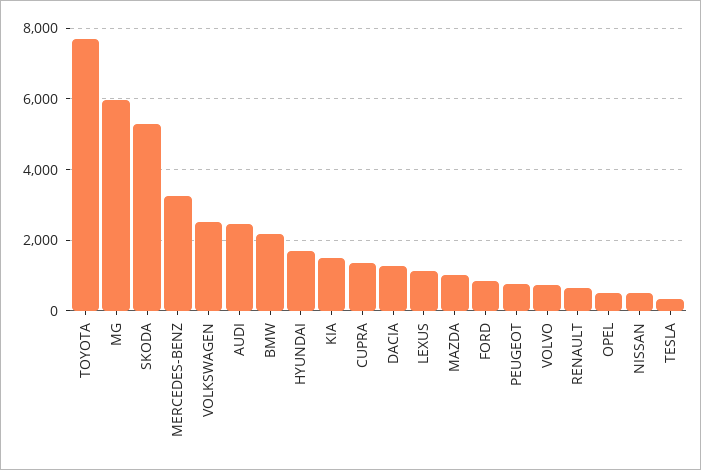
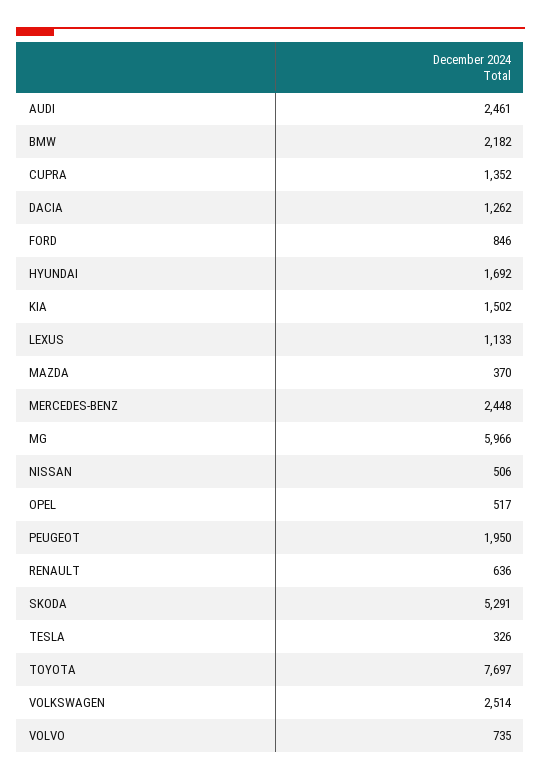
  {
    "TOYOTA": 7697,
    "MG": 5966,
    "SKODA": 5291,
-   "MERCEDES-BENZ": 3200,
+   "MERCEDES-BENZ": 2448,
    "VOLKSWAGEN": 2514,
    "AUDI": 2461,
    "BMW": 2182,
    "HYUNDAI": 1692,
    "KIA": 1502,
    "CUPRA": 1352,
    "DACIA": 1262,
    "LEXUS": 1133,
-   "MAZDA": 1000,
+   "MAZDA": 370,
    "FORD": 846,
-   "PEUGEOT": 800,
+   "PEUGEOT": 1950,
    "VOLVO": 735,
    "RENAULT": 636,
    "OPEL": 517,
    "NISSAN": 506,
    "TESLA": 326
  }

